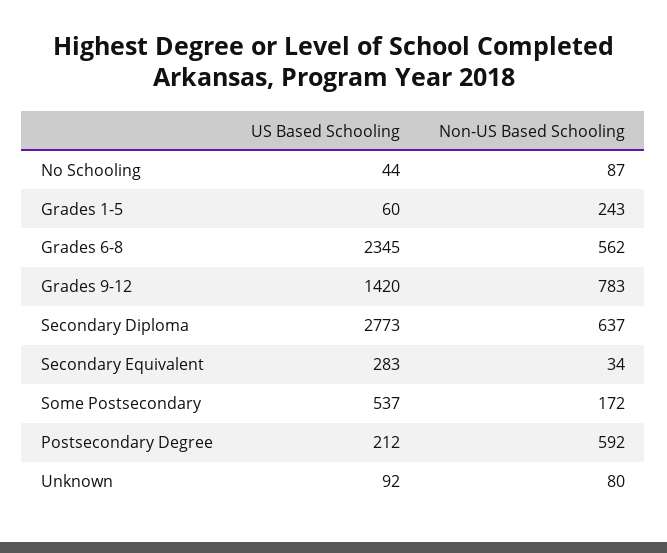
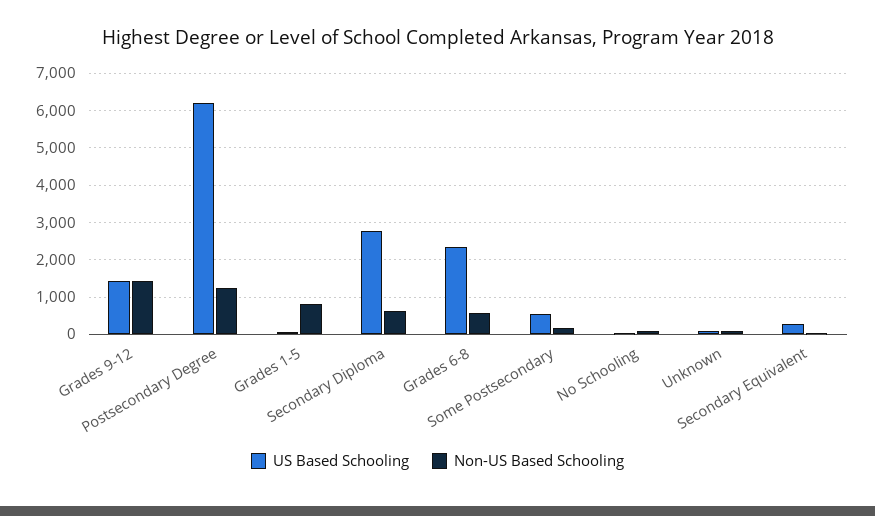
  {
    "US Based Schooling": {
      "No Schooling": 44,
      "Grades 1-5": 60,
      "Grades 6-8": 2345,
      "Grades 9-12": 1420,
      "Secondary Diploma": 2773,
      "Secondary Equivalent": 283,
      "Some Postsecondary": 537,
-     "Postsecondary Degree": 212,
+     "Postsecondary Degree": 6200,
      "Unknown": 92
    },
    "Non-US Based Schooling": {
      "No Schooling": 87,
-     "Grades 1-5": 243,
+     "Grades 1-5": 800,
      "Grades 6-8": 562,
-     "Grades 9-12": 783,
+     "Grades 9-12": 1400,
      "Secondary Diploma": 637,
      "Secondary Equivalent": 34,
      "Some Postsecondary": 172,
-     "Postsecondary Degree": 592,
+     "Postsecondary Degree": 1200,
      "Unknown": 80
    }
  }

